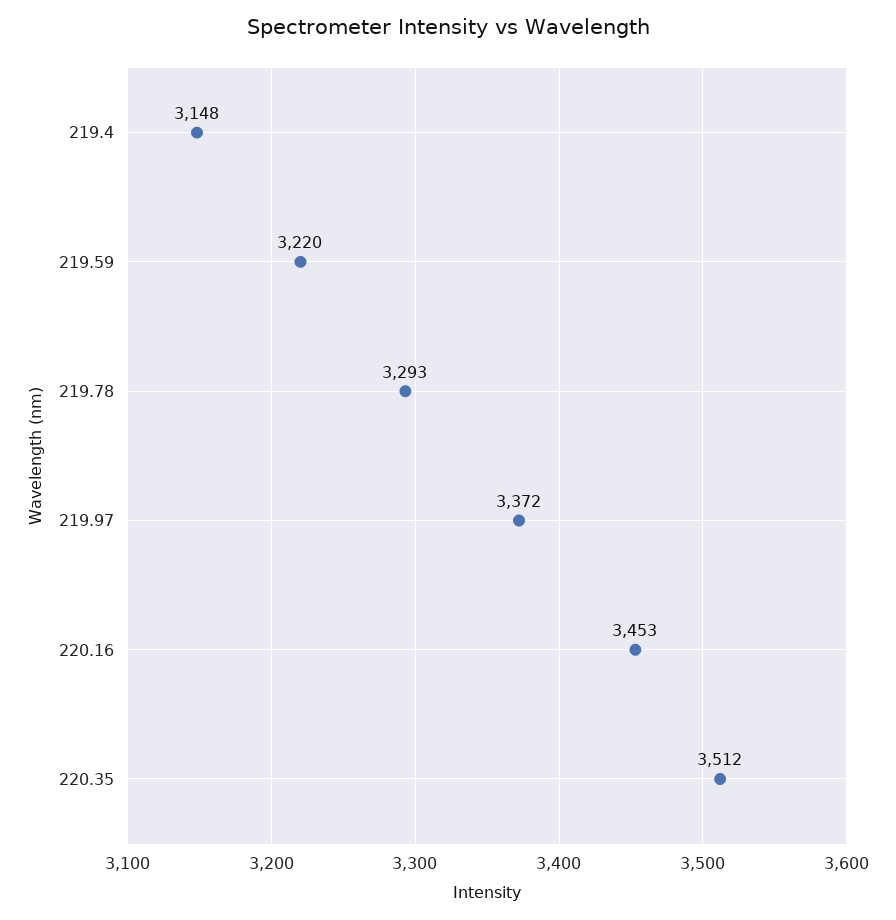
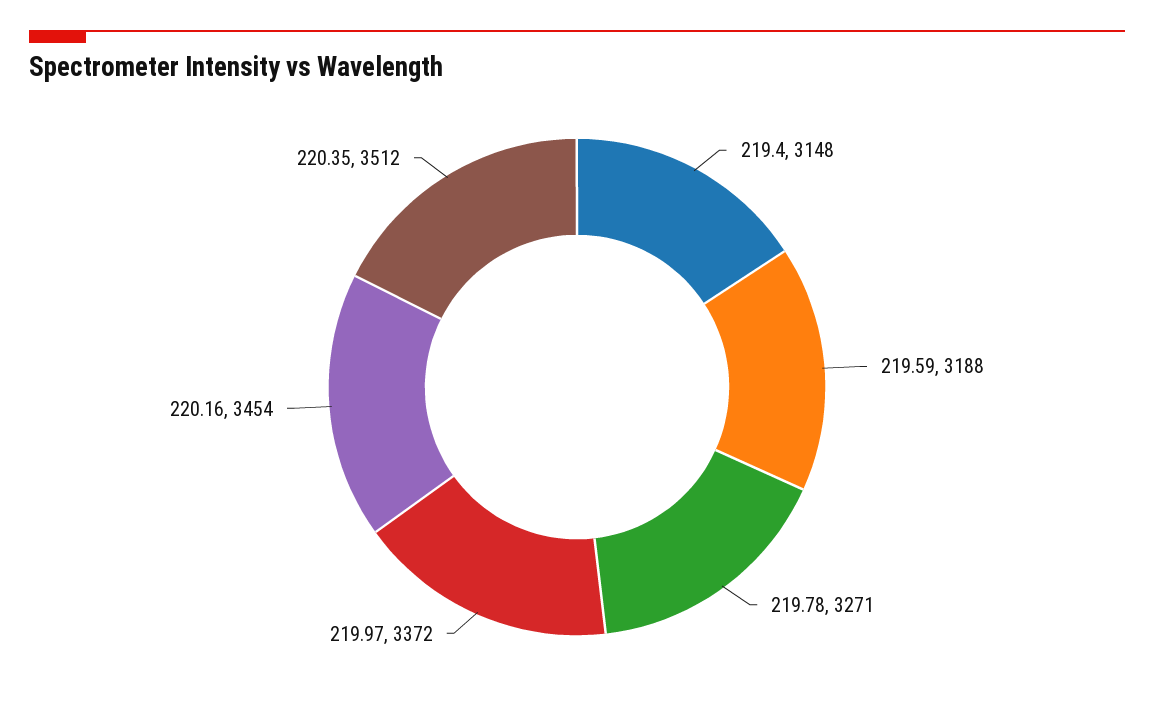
  {
    "219.4": 3148,
-   "219.59": 3220,
+   "219.59": 3188,
-   "219.78": 3293,
+   "219.78": 3271,
    "219.97": 3372,
-   "220.16": 3453,
+   "220.16": 3454,
    "220.35": 3512
  }

